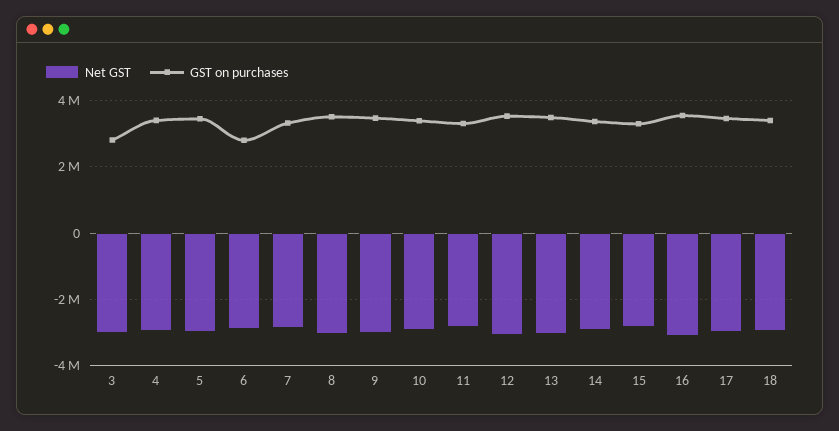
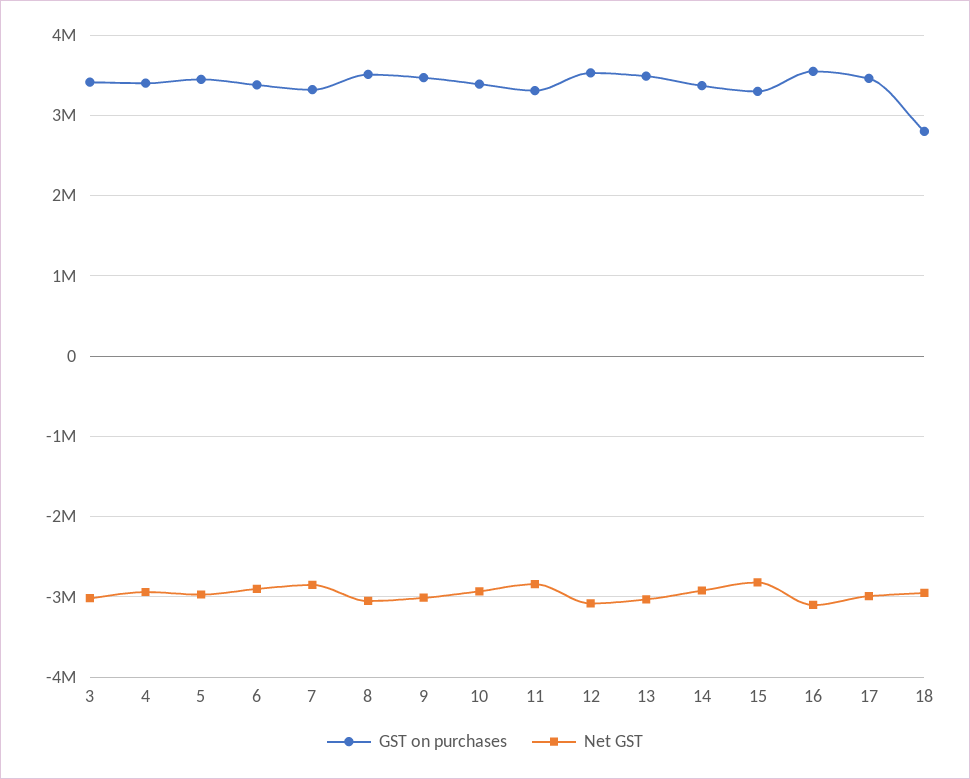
  {
    "Net GST": {
      "3": -3000000,
      "4": -2900000,
      "5": -3000000,
      "6": -2900000,
      "7": -2900000,
      "8": -3100000,
      "9": -3000000,
      "10": -2900000,
      "11": -2800000,
      "12": -3100000,
      "13": -3000000,
      "14": -2900000,
      "15": -2800000,
      "16": -3100000,
      "17": -3000000,
      "18": -3000000
    },
    "GST on purchases": {
-     "3": 2800000,
+     "3": 3400000,
      "4": 3400000,
      "5": 3500000,
-     "6": 2800000,
+     "6": 3400000,
      "7": 3300000,
      "8": 3500000,
      "9": 3500000,
      "10": 3400000,
      "11": 3300000,
      "12": 3500000,
      "13": 3500000,
      "14": 3400000,
      "15": 3300000,
      "16": 3600000,
      "17": 3500000,
-     "18": 3400000
+     "18": 2800000
    }
  }

